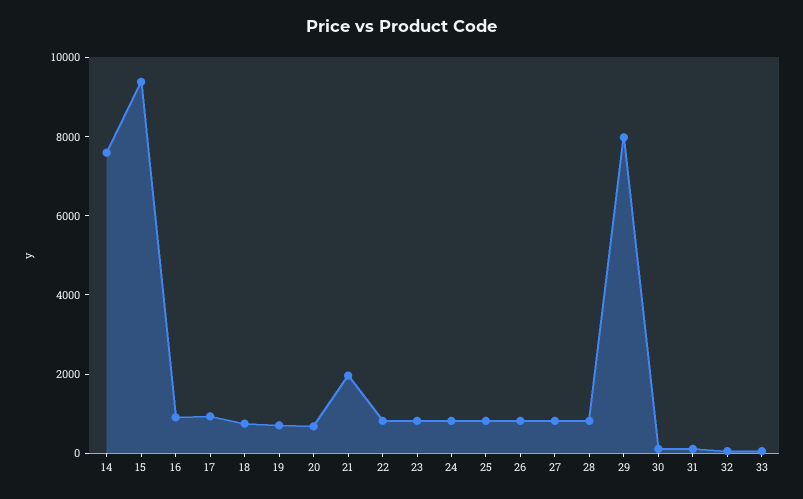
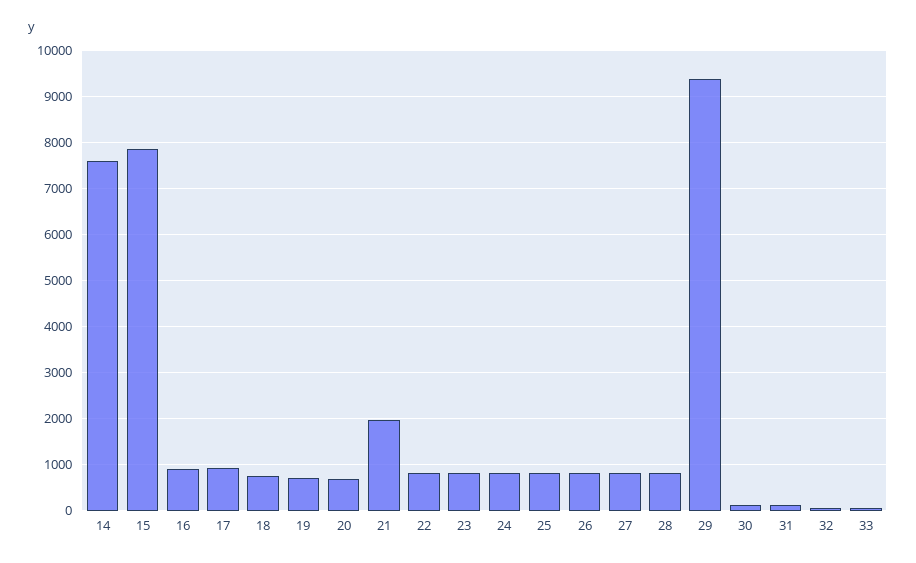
  {
    "14": 7600,
-   "15": 9500,
+   "15": 7800,
    "16": 1000,
    "17": 1000,
    "18": 800,
    "19": 800,
    "20": 600,
    "21": 2000,
    "22": 800,
    "23": 800,
    "24": 800,
    "25": 800,
    "26": 800,
    "27": 800,
    "28": 800,
-   "29": 8000,
+   "29": 9400,
    "30": 200,
    "31": 200,
    "32": 0,
    "33": 0
  }

